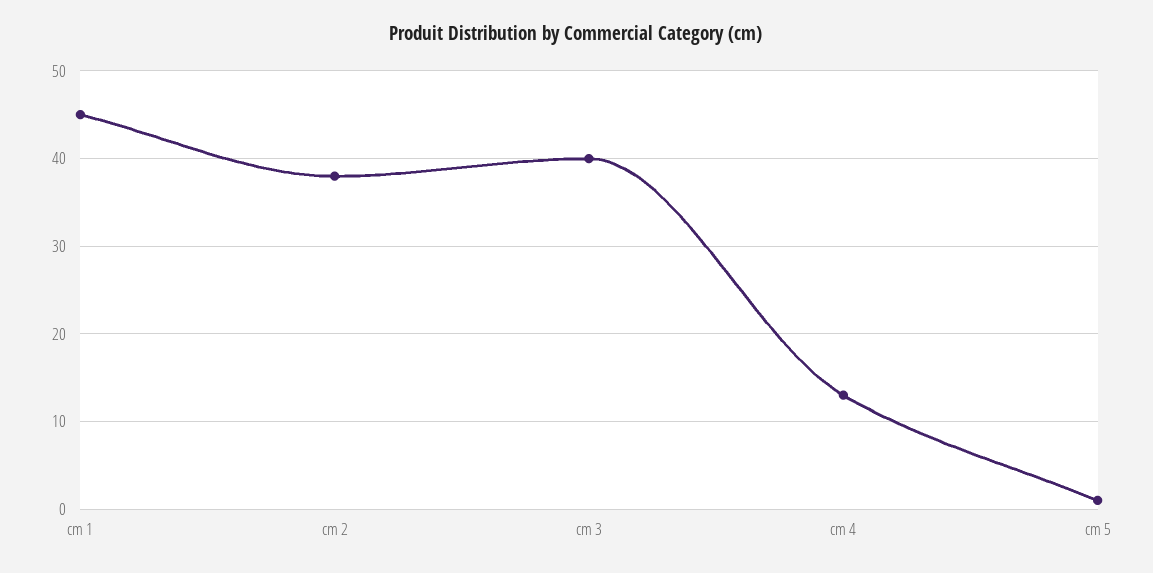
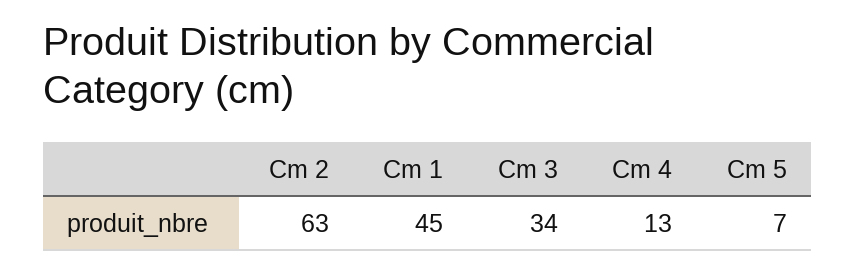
  {
    "cm 1": 45,
-   "cm 2": 38,
+   "cm 2": 63,
-   "cm 3": 40,
+   "cm 3": 34,
    "cm 4": 13,
-   "cm 5": 1
+   "cm 5": 7
  }

